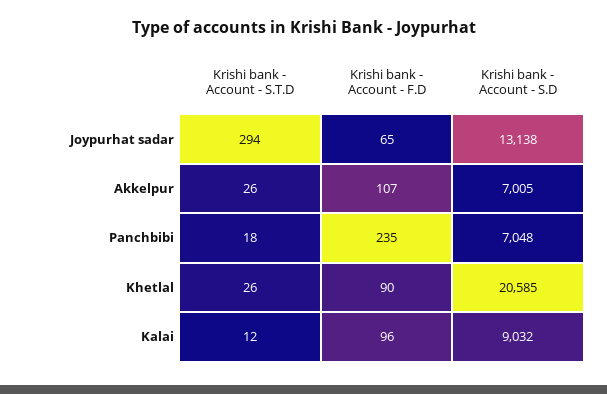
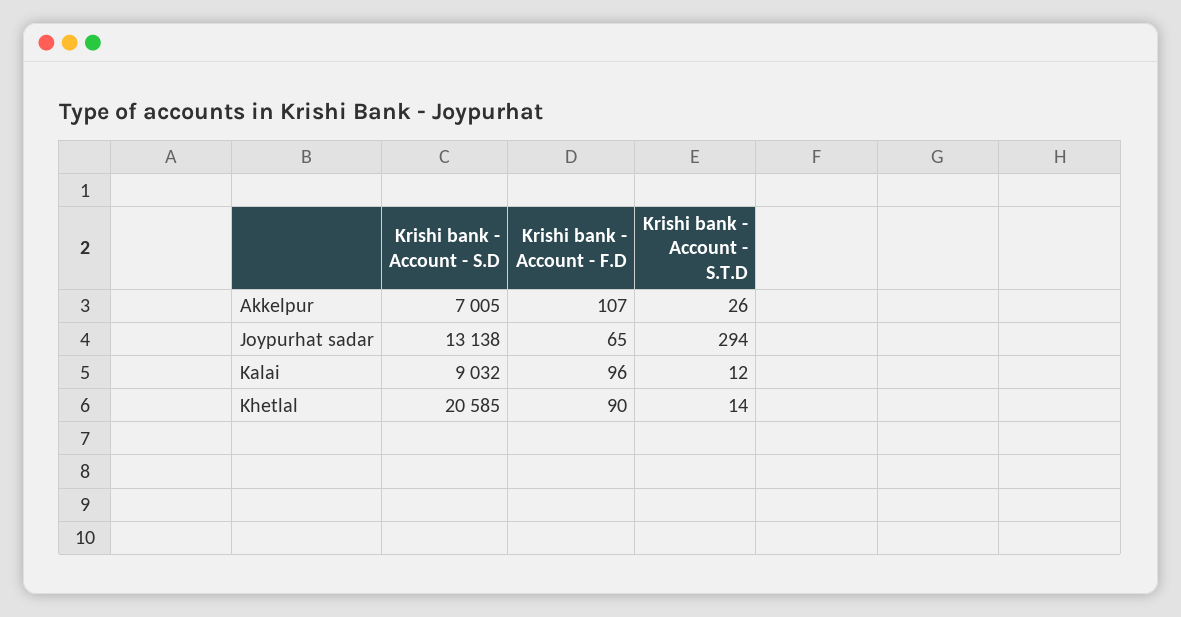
  {
    "Krishi bank - Account - S.T.D": {
      "Joypurhat sadar": 294,
      "Akkelpur": 26,
-     "Panchbibi": 18,
-     "Khetlal": 26,
+     "Khetlal": 14,
      "Kalai": 12
    },
    "Krishi bank - Account - F.D": {
      "Joypurhat sadar": 65,
      "Akkelpur": 107,
-     "Panchbibi": 235,
      "Khetlal": 90,
      "Kalai": 96
    },
    "Krishi bank - Account - S.D": {
      "Joypurhat sadar": 13138,
      "Akkelpur": 7005,
-     "Panchbibi": 7048,
      "Khetlal": 20585,
      "Kalai": 9032
    }
  }

